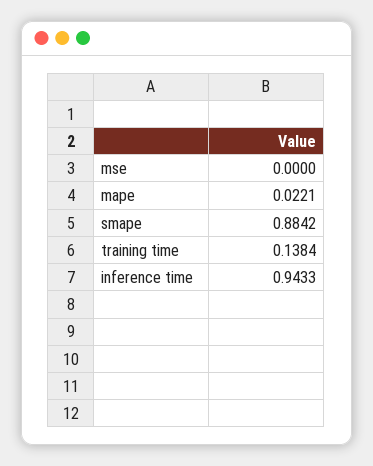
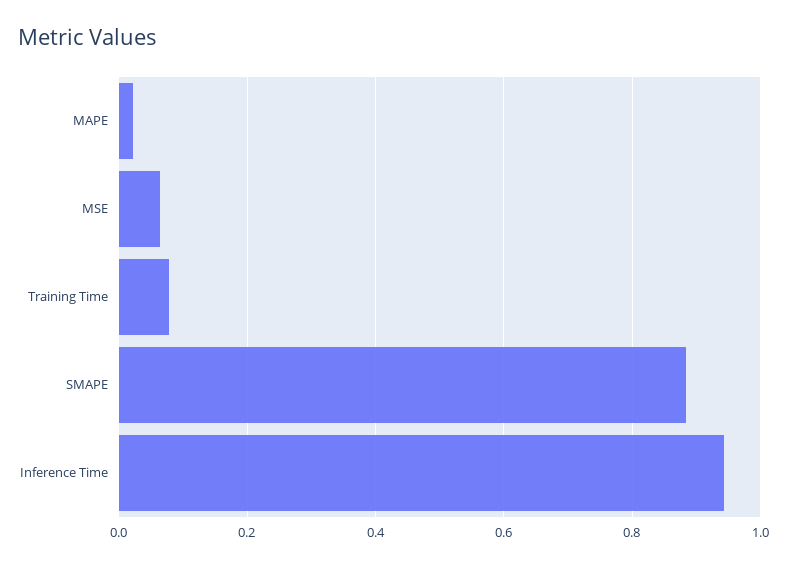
  {
-   "mse": 0,
+   "mse": 0.06,
    "mape": 0.0221,
    "smape": 0.8842,
-   "training time": 0.1384,
+   "training time": 0.08,
    "inference time": 0.9433
  }

